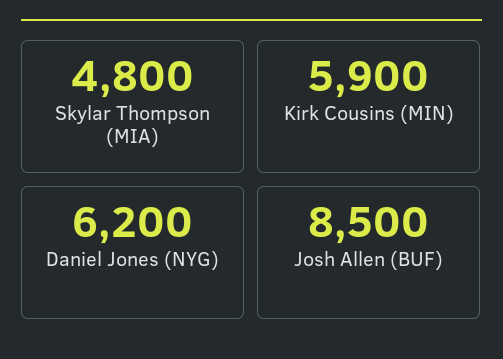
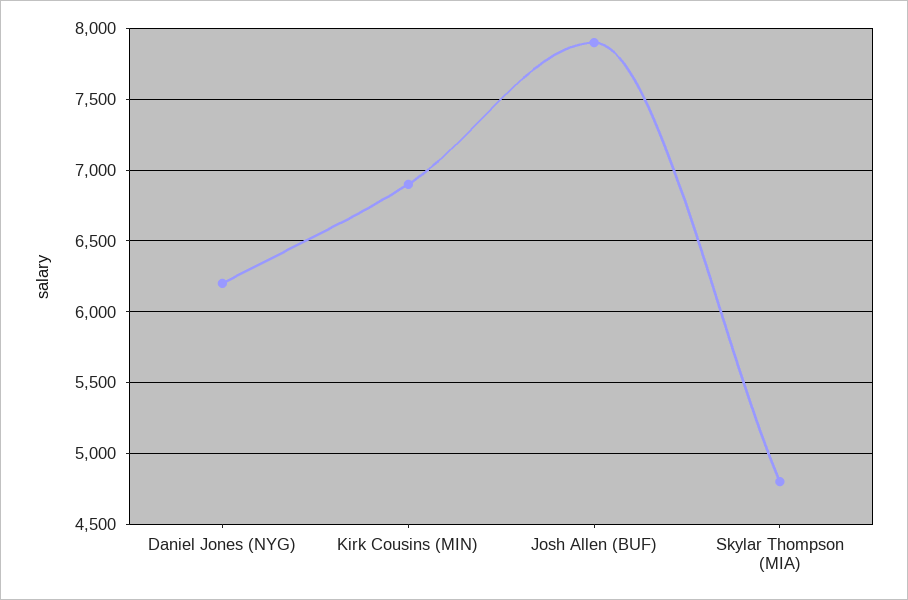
  {
    "Skylar Thompson (MIA)": 4800,
-   "Kirk Cousins (MIN)": 5900,
+   "Kirk Cousins (MIN)": 6900,
    "Daniel Jones (NYG)": 6200,
-   "Josh Allen (BUF)": 8500
+   "Josh Allen (BUF)": 7900
  }

